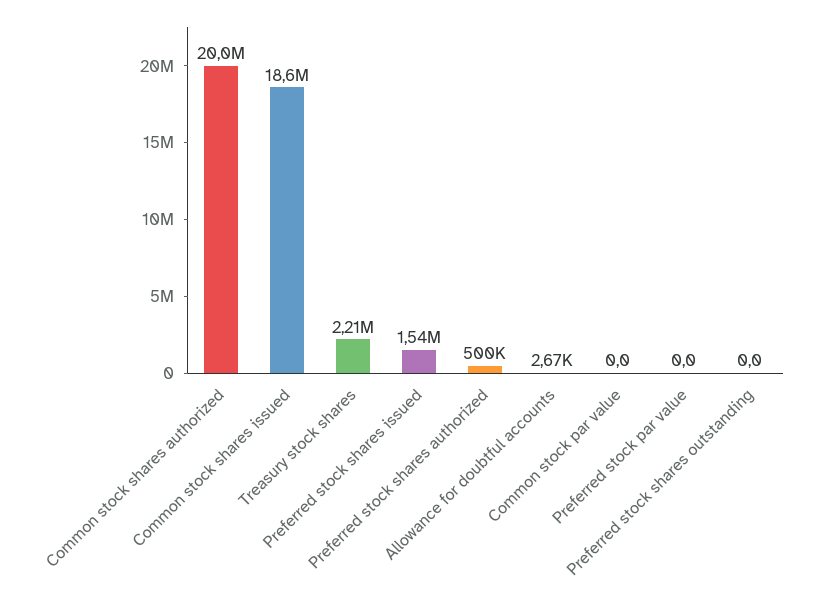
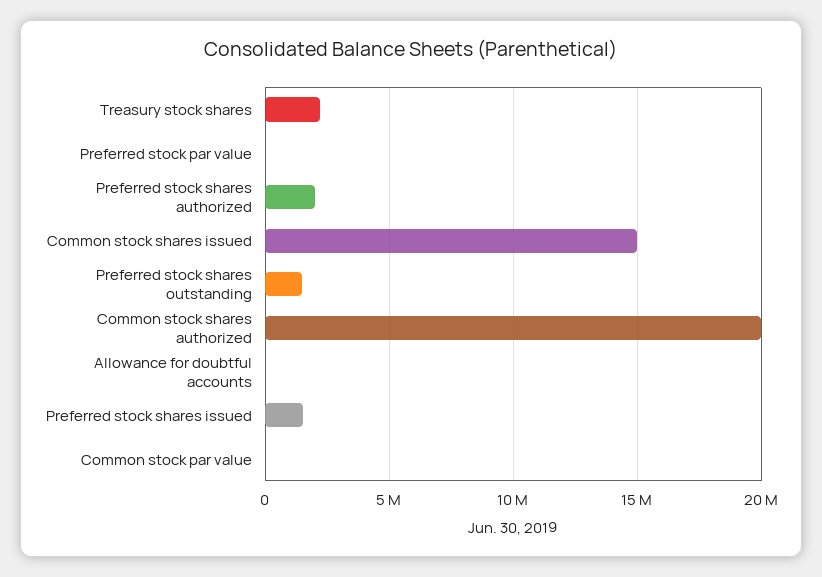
  {
    "Common stock shares authorized": 20000000,
-   "Common stock shares issued": 18600000,
+   "Common stock shares issued": 15000000,
    "Treasury stock shares": 2210000,
    "Preferred stock shares issued": 1540000,
-   "Preferred stock shares authorized": 500000,
+   "Preferred stock shares authorized": 2000000,
    "Allowance for doubtful accounts": 2670,
    "Common stock par value": 0,
    "Preferred stock par value": 0,
-   "Preferred stock shares outstanding": 0
+   "Preferred stock shares outstanding": 1500000
  }

